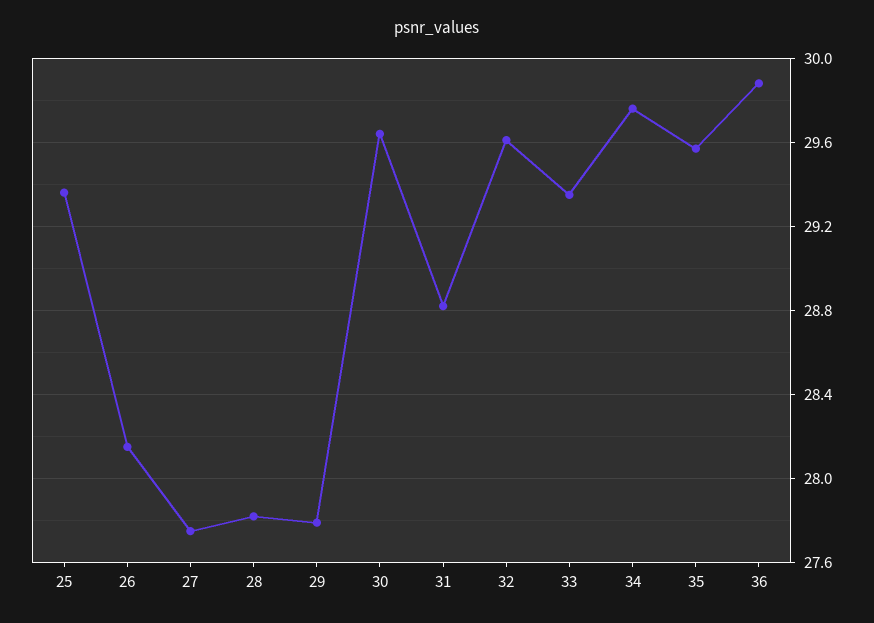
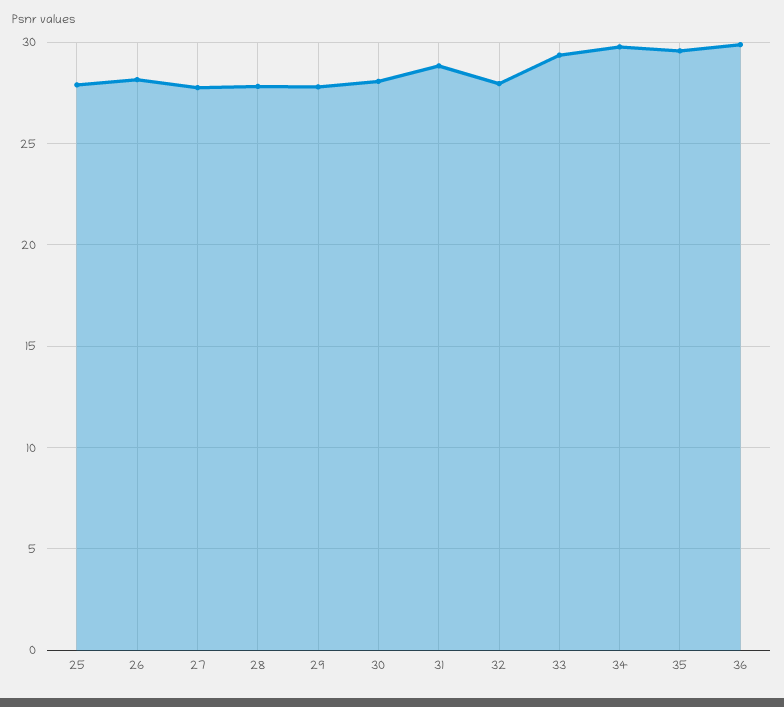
  {
-   "25": 29.35,
+   "25": 28,
    "26": 28.15,
    "27": 27.75,
    "28": 27.8,
    "29": 27.8,
-   "30": 29.65,
+   "30": 28,
    "31": 28.8,
-   "32": 29.6,
+   "32": 28,
    "33": 29.35,
    "34": 29.75,
    "35": 29.55,
    "36": 29.9
  }

